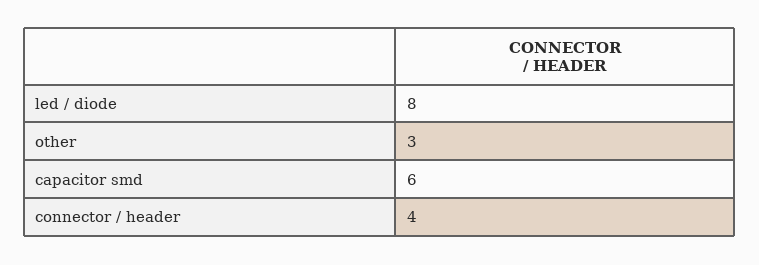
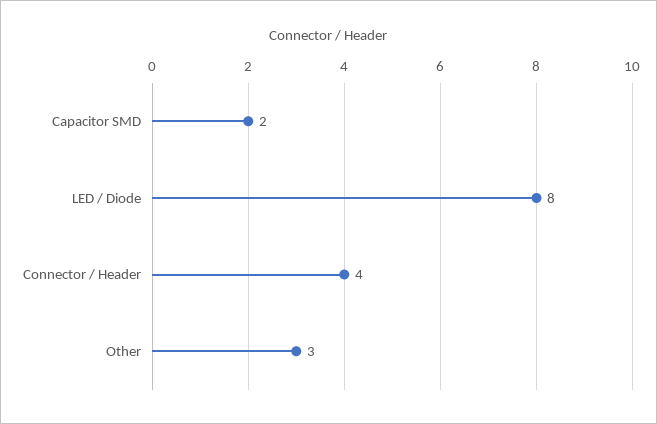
  {
    "led / diode": 8,
    "other": 3,
-   "capacitor smd": 6,
+   "capacitor smd": 2,
    "connector / header": 4
  }

